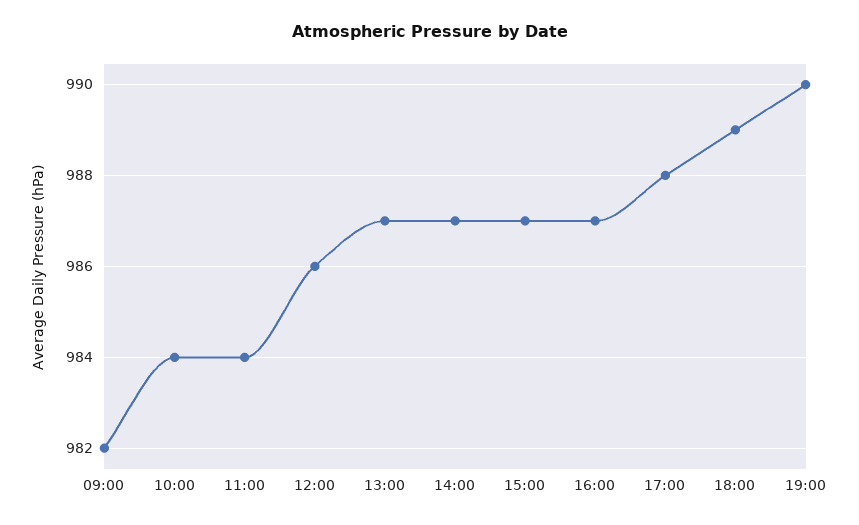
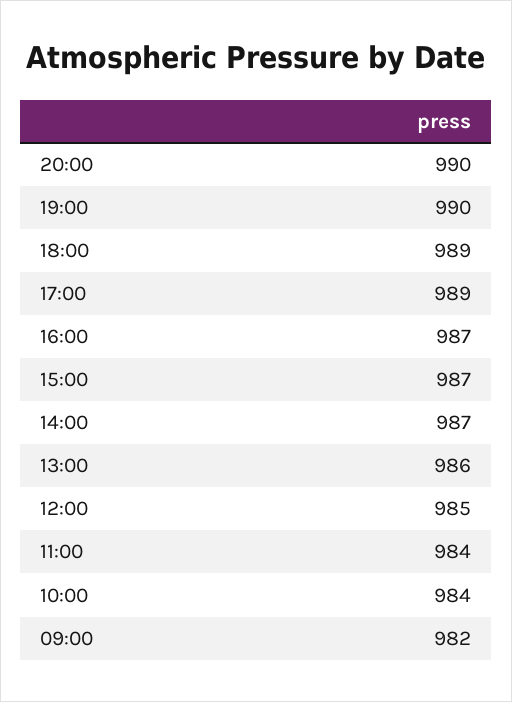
  {
    "09:00": 982,
    "10:00": 984,
    "11:00": 984,
-   "12:00": 986,
+   "12:00": 985,
-   "13:00": 987,
+   "13:00": 986,
    "14:00": 987,
    "15:00": 987,
    "16:00": 987,
-   "17:00": 988,
+   "17:00": 989,
    "18:00": 989,
-   "19:00": 990
+   "19:00": 990,
+   "20:00": 990
  }

